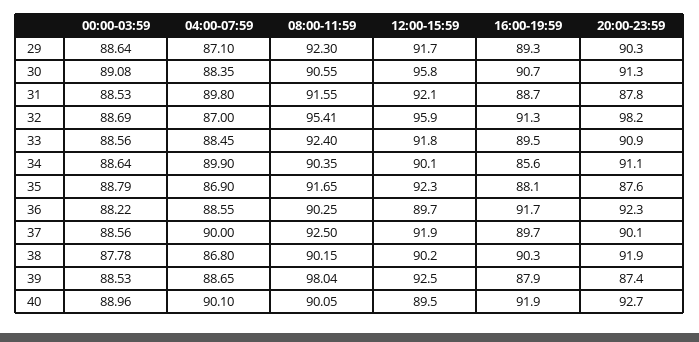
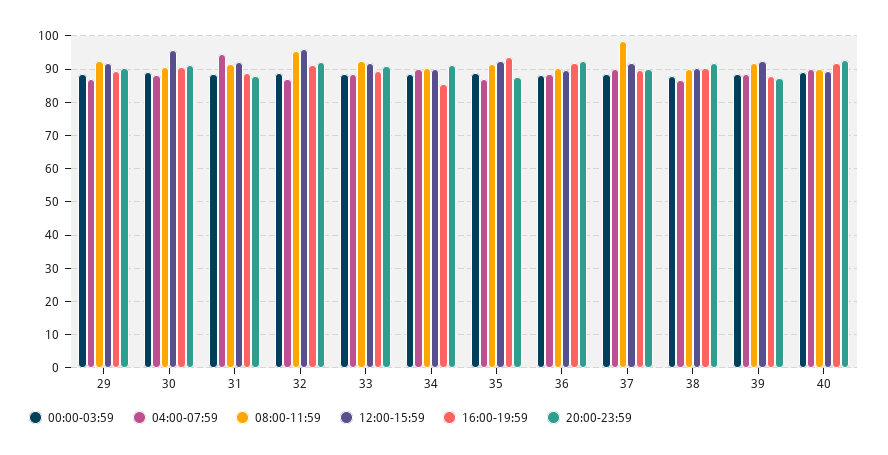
  {
    "00:00-03:59": {
      "29": 88.64,
      "30": 89.08,
      "31": 88.53,
      "32": 88.69,
      "33": 88.56,
      "34": 88.64,
      "35": 88.79,
      "36": 88.22,
      "37": 88.56,
      "38": 87.78,
      "39": 88.53,
      "40": 88.96
    },
    "04:00-07:59": {
      "29": 87.1,
      "30": 88.35,
-     "31": 89.8,
+     "31": 94,
      "32": 87,
      "33": 88.45,
      "34": 89.9,
      "35": 86.9,
      "36": 88.55,
      "37": 90,
      "38": 86.8,
      "39": 88.65,
      "40": 90.1
    },
    "08:00-11:59": {
      "29": 92.3,
      "30": 90.55,
      "31": 91.55,
      "32": 95.41,
      "33": 92.4,
      "34": 90.35,
      "35": 91.65,
      "36": 90.25,
-     "37": 92.5,
+     "37": 98,
      "38": 90.15,
-     "39": 98.04,
+     "39": 92,
      "40": 90.05
    },
    "12:00-15:59": {
      "29": 91.7,
      "30": 95.8,
      "31": 92.1,
      "32": 95.9,
      "33": 91.8,
      "34": 90.1,
      "35": 92.3,
      "36": 89.7,
      "37": 91.9,
      "38": 90.2,
      "39": 92.5,
      "40": 89.5
    },
    "16:00-19:59": {
      "29": 89.3,
      "30": 90.7,
      "31": 88.7,
      "32": 91.3,
      "33": 89.5,
      "34": 85.6,
-     "35": 88.1,
+     "35": 94,
      "36": 91.7,
      "37": 89.7,
      "38": 90.3,
      "39": 87.9,
      "40": 91.9
    },
    "20:00-23:59": {
      "29": 90.3,
      "30": 91.3,
      "31": 87.8,
-     "32": 98.2,
+     "32": 92,
      "33": 90.9,
      "34": 91.1,
      "35": 87.6,
      "36": 92.3,
      "37": 90.1,
      "38": 91.9,
      "39": 87.4,
      "40": 92.7
    }
  }

